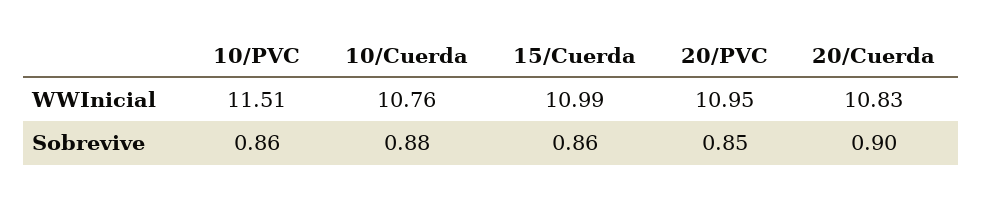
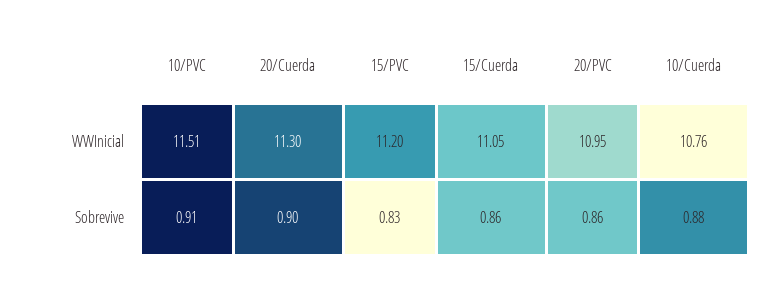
  {
    "10/PVC": {
      "WWInicial": 11.51,
-     "Sobrevive": 0.86
+     "Sobrevive": 0.91
    },
    "10/Cuerda": {
      "WWInicial": 10.76,
      "Sobrevive": 0.88
    },
    "15/Cuerda": {
-     "WWInicial": 10.99,
+     "WWInicial": 11.05,
      "Sobrevive": 0.86
    },
    "20/PVC": {
      "WWInicial": 10.95,
-     "Sobrevive": 0.85
+     "Sobrevive": 0.86
    },
    "20/Cuerda": {
-     "WWInicial": 10.83,
+     "WWInicial": 11.3,
      "Sobrevive": 0.9
-   }
+   },
+   "15/PVC": {
+     "WWInicial": 11.2,
+     "Sobrevive": 0.83
+   }
  }

